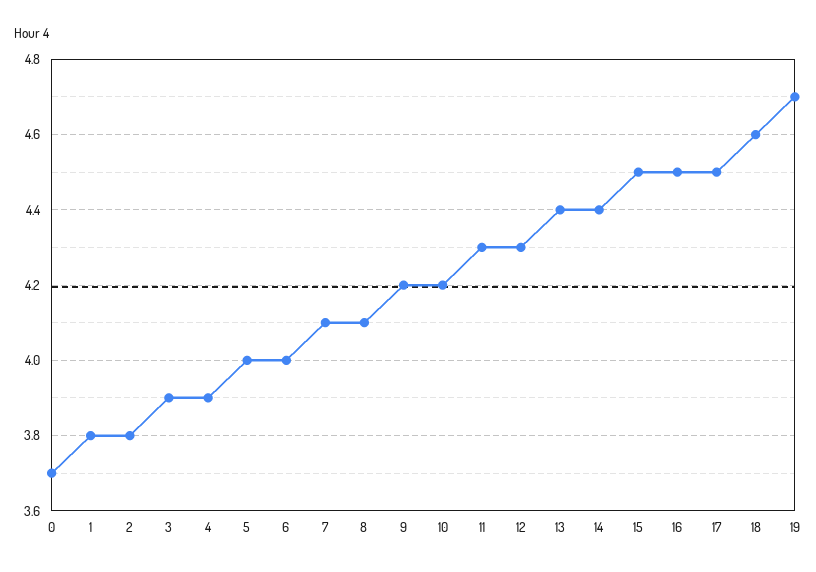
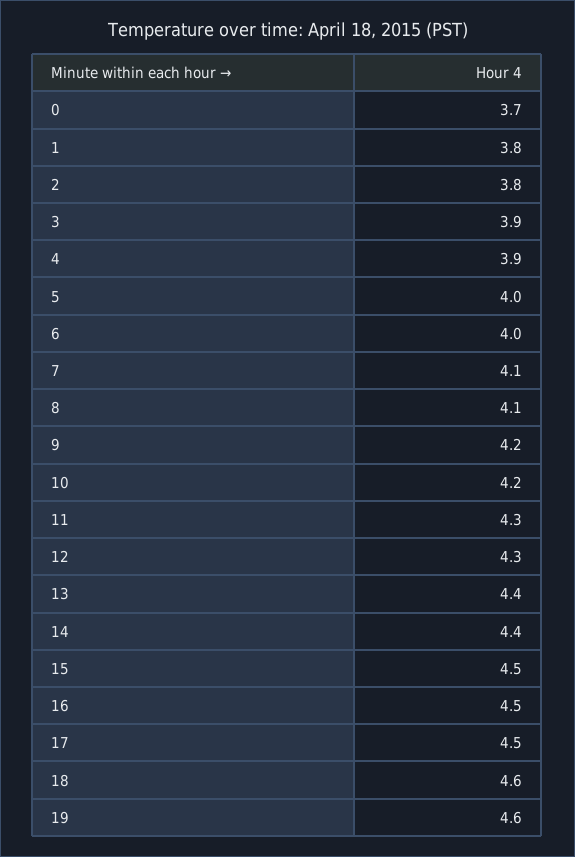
  {
    "0": 3.7,
    "1": 3.8,
    "2": 3.8,
    "3": 3.9,
    "4": 3.9,
    "5": 4,
    "6": 4,
    "7": 4.1,
    "8": 4.1,
    "9": 4.2,
    "10": 4.2,
    "11": 4.3,
    "12": 4.3,
    "13": 4.4,
    "14": 4.4,
    "15": 4.5,
    "16": 4.5,
    "17": 4.5,
    "18": 4.6,
-   "19": 4.7
+   "19": 4.6
  }

